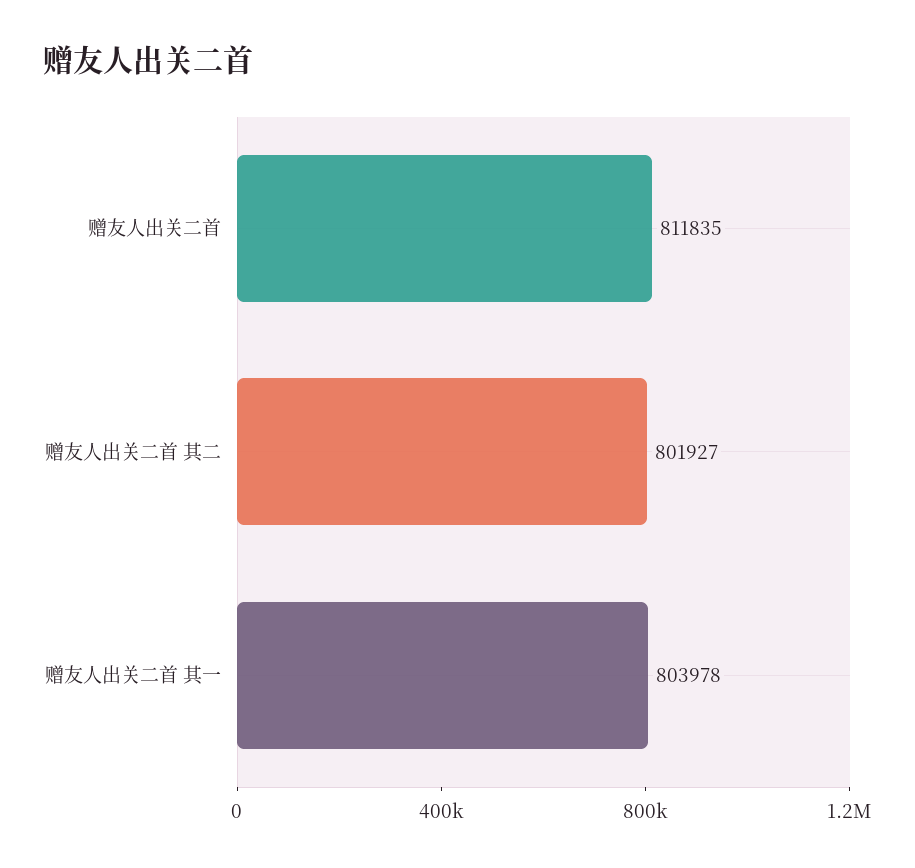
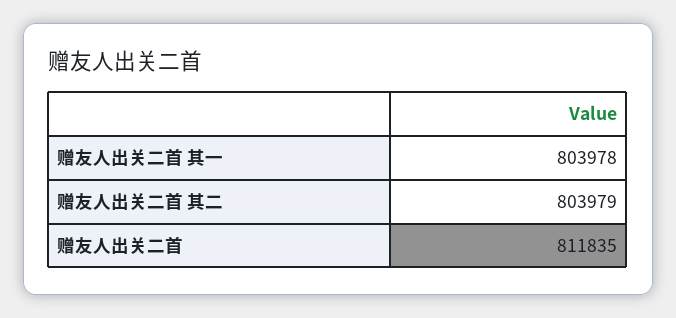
  {
    "赠友人出关二首": 811835,
-   "赠友人出关二首 其二": 801927,
+   "赠友人出关二首 其二": 803979,
    "赠友人出关二首 其一": 803978
  }

